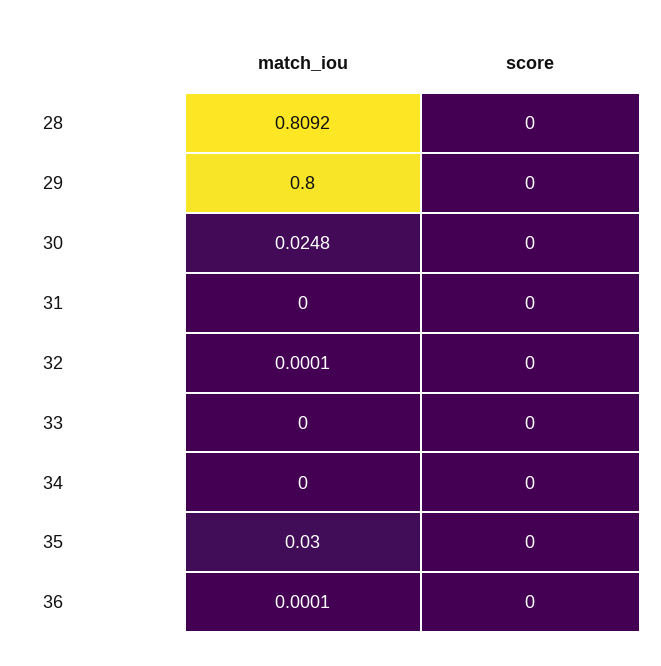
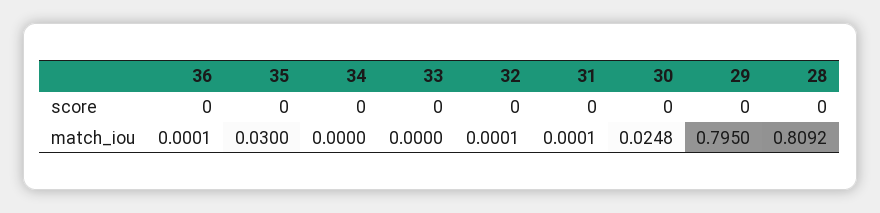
  {
    "match_iou": {
      "28": 0.8092,
-     "29": 0.8,
+     "29": 0.795,
      "30": 0.0248,
-     "31": 0,
+     "31": 0.0001,
      "32": 0.0001,
      "33": 0,
      "34": 0,
      "35": 0.03,
      "36": 0.0001
    },
    "score": {
      "28": 0,
      "29": 0,
      "30": 0,
      "31": 0,
      "32": 0,
      "33": 0,
      "34": 0,
      "35": 0,
      "36": 0
    }
  }

